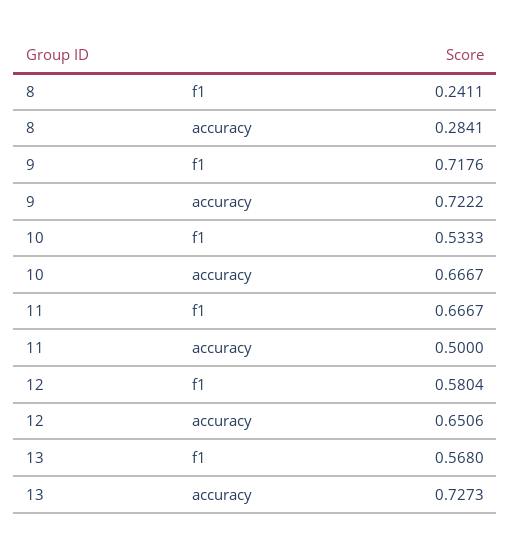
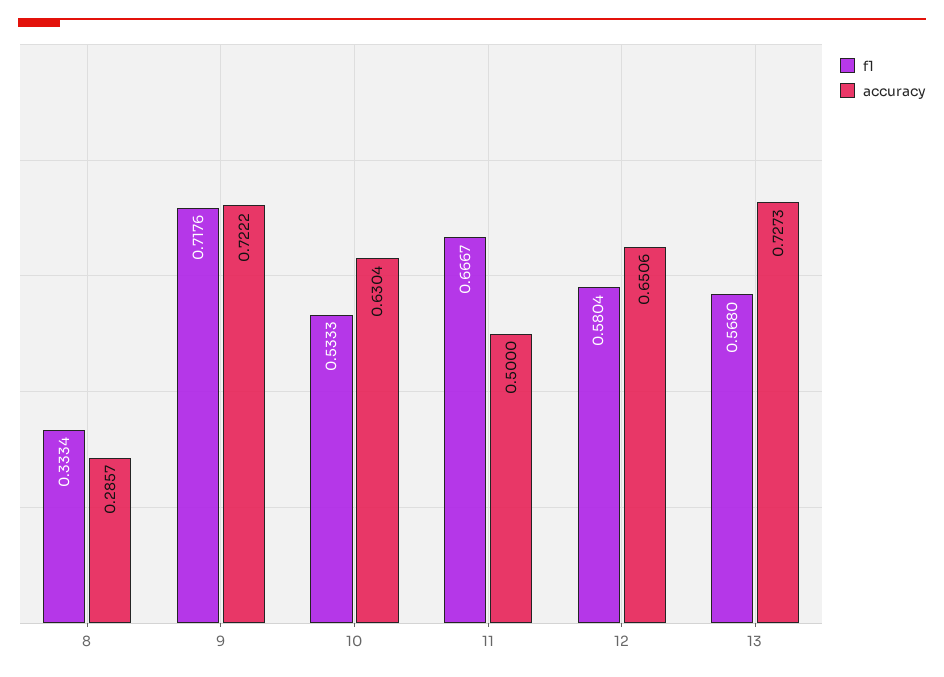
  {
    "f1": {
-     "8": 0.2411,
+     "8": 0.3334,
      "9": 0.7176,
      "10": 0.5333,
      "11": 0.6667,
      "12": 0.5804,
      "13": 0.568
    },
    "accuracy": {
-     "8": 0.2841,
+     "8": 0.2857,
      "9": 0.7222,
-     "10": 0.6667,
+     "10": 0.6304,
      "11": 0.5,
      "12": 0.6506,
      "13": 0.7273
    }
  }

